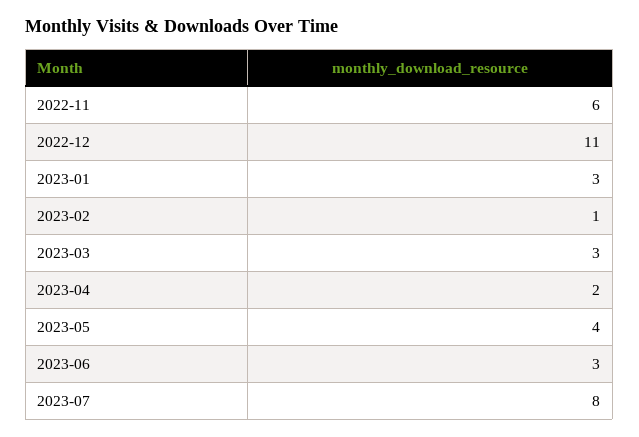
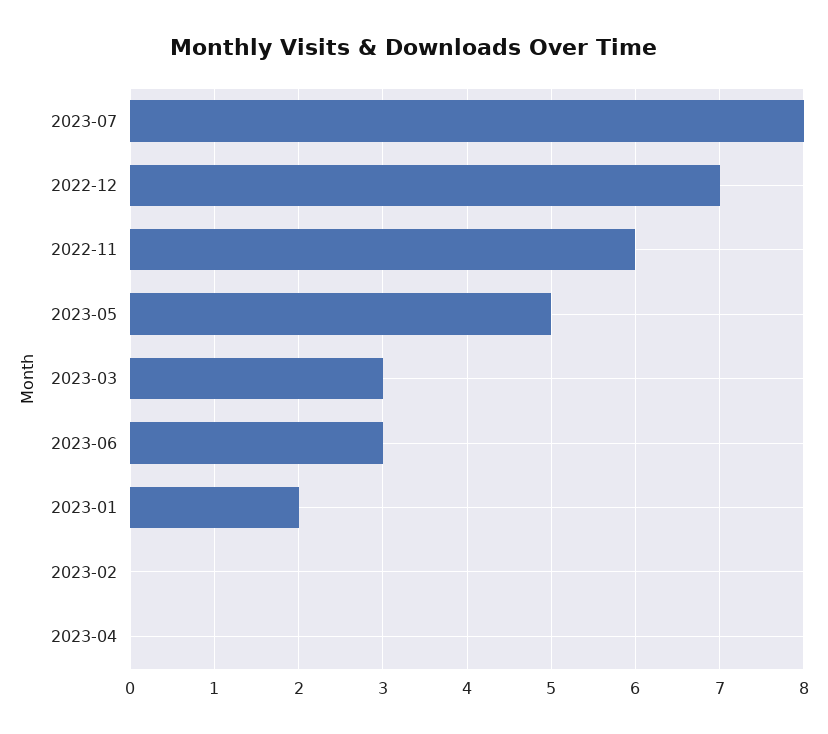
  {
    "2022-11": 6,
-   "2022-12": 11,
+   "2022-12": 7,
-   "2023-01": 3,
+   "2023-01": 2,
-   "2023-02": 1,
+   "2023-02": 0,
    "2023-03": 3,
-   "2023-04": 2,
+   "2023-04": 0,
-   "2023-05": 4,
+   "2023-05": 5,
    "2023-06": 3,
    "2023-07": 8
  }

